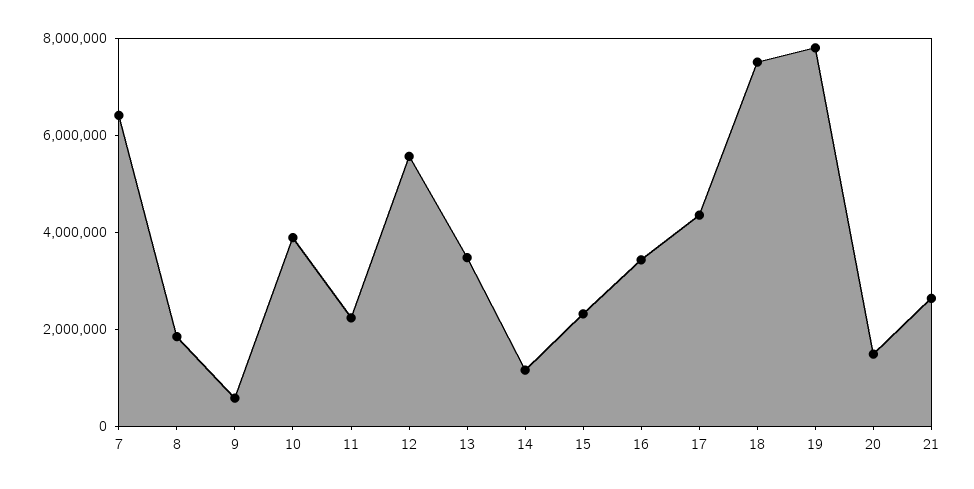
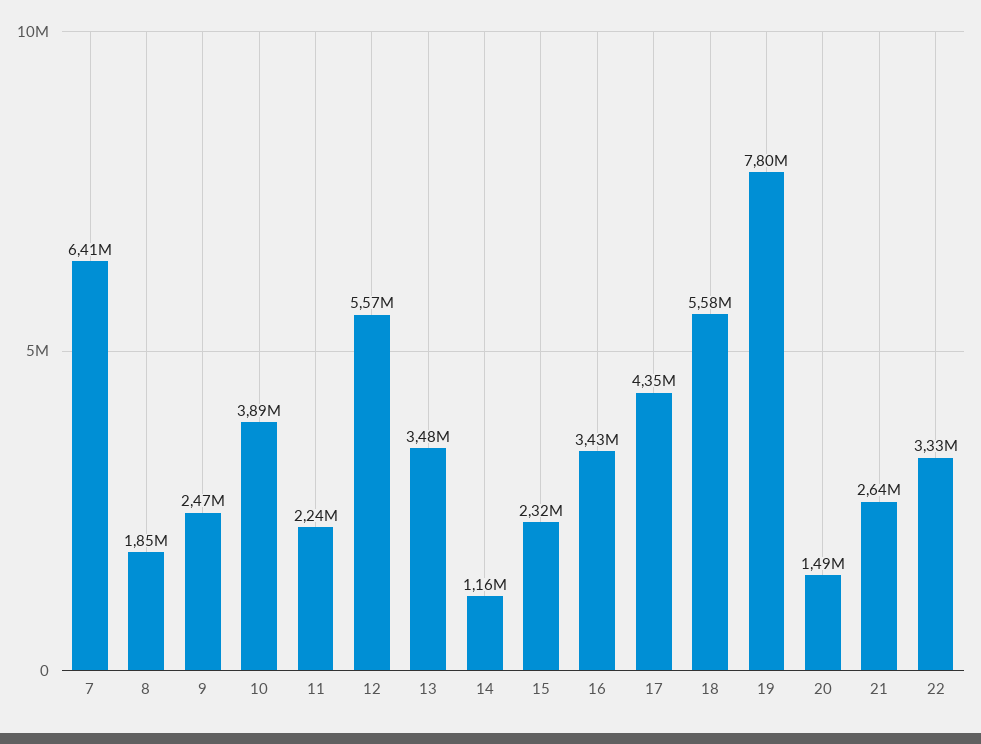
  {
    "7": 6410000,
    "8": 1850000,
-   "9": 500000,
+   "9": 2470000,
    "10": 3890000,
    "11": 2240000,
    "12": 5570000,
    "13": 3480000,
    "14": 1160000,
    "15": 2320000,
    "16": 3430000,
    "17": 4350000,
-   "18": 7500000,
+   "18": 5580000,
    "19": 7800000,
    "20": 1490000,
-   "21": 2640000
+   "21": 2640000,
+   "22": 3330000
  }

